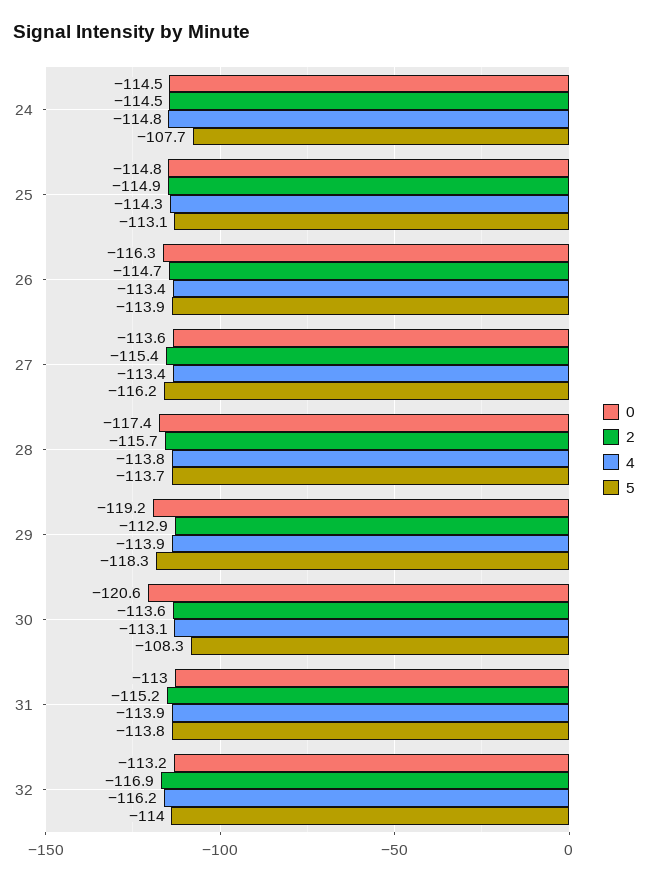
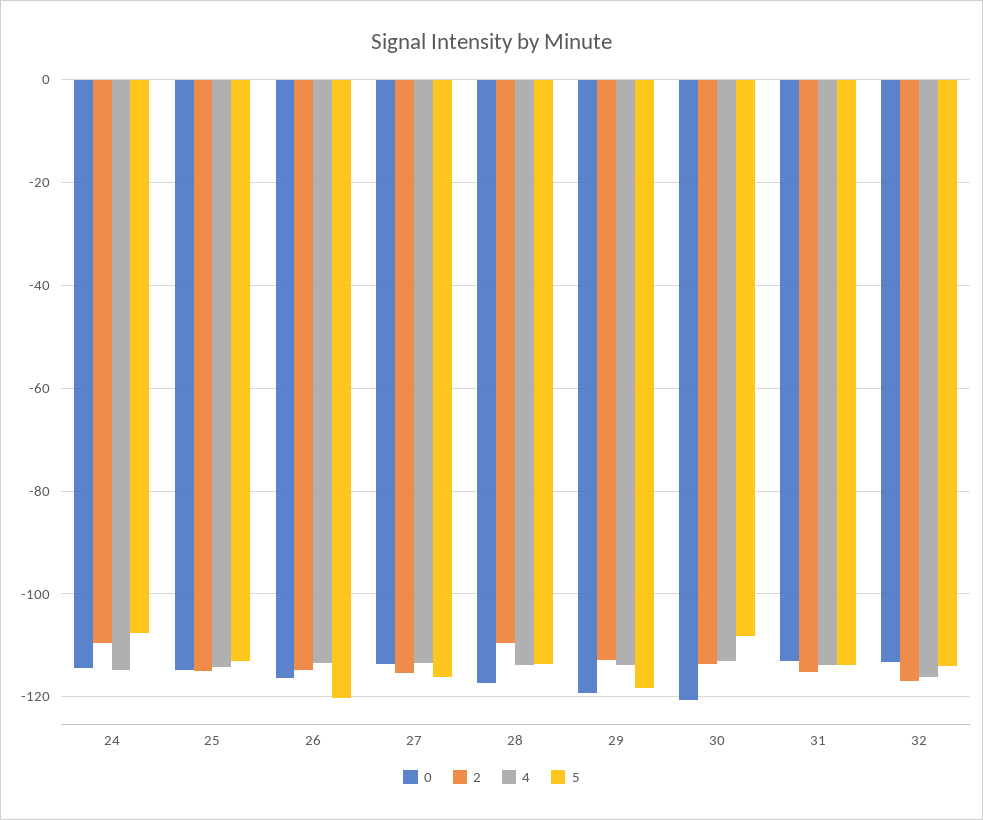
  {
    "0": {
      "24": -114.5,
      "25": -114.8,
      "26": -116.3,
      "27": -113.6,
      "28": -117.4,
      "29": -119.2,
      "30": -120.6,
      "31": -113,
      "32": -113.2
    },
    "2": {
-     "24": -114.5,
+     "24": -110,
      "25": -114.9,
      "26": -114.7,
      "27": -115.4,
-     "28": -115.7,
+     "28": -110,
      "29": -112.9,
      "30": -113.6,
      "31": -115.2,
      "32": -116.9
    },
    "4": {
      "24": -114.8,
      "25": -114.3,
      "26": -113.4,
      "27": -113.4,
      "28": -113.8,
      "29": -113.9,
      "30": -113.1,
      "31": -113.9,
      "32": -116.2
    },
    "5": {
      "24": -107.7,
      "25": -113.1,
-     "26": -113.9,
+     "26": -120,
      "27": -116.2,
      "28": -113.7,
      "29": -118.3,
      "30": -108.3,
      "31": -113.8,
      "32": -114
    }
  }

